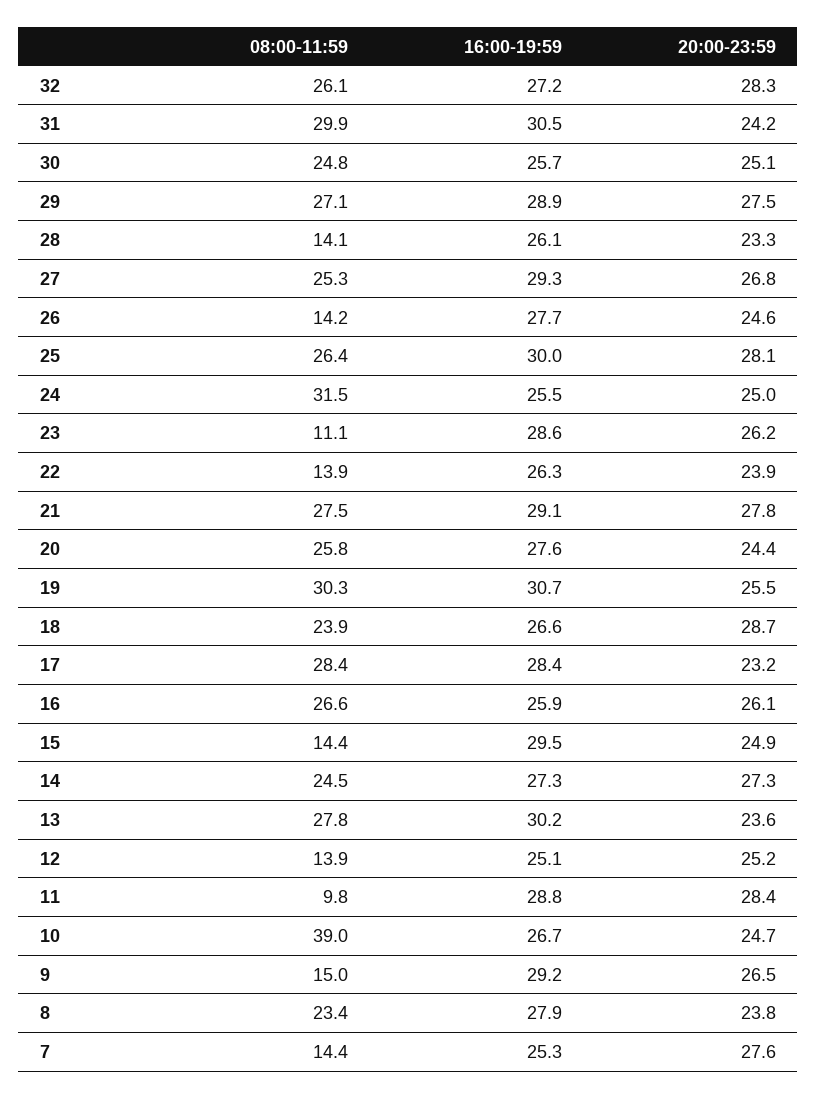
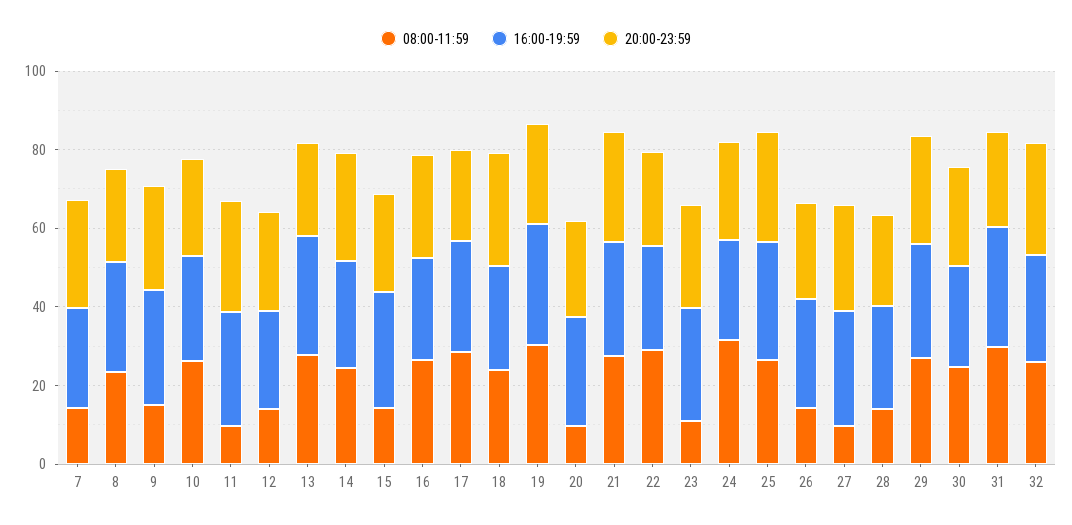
  {
    "08:00-11:59": {
      "32": 26.1,
      "31": 29.9,
      "30": 24.8,
      "29": 27.1,
      "28": 14.1,
-     "27": 25.3,
+     "27": 10,
      "26": 14.2,
      "25": 26.4,
      "24": 31.5,
      "23": 11.1,
-     "22": 13.9,
+     "22": 30,
      "21": 27.5,
-     "20": 25.8,
+     "20": 10,
      "19": 30.3,
      "18": 23.9,
      "17": 28.4,
      "16": 26.6,
      "15": 14.4,
      "14": 24.5,
      "13": 27.8,
      "12": 13.9,
      "11": 9.8,
-     "10": 39,
+     "10": 25,
      "9": 15,
      "8": 23.4,
      "7": 14.4
    },
    "16:00-19:59": {
      "32": 27.2,
      "31": 30.5,
      "30": 25.7,
      "29": 28.9,
      "28": 26.1,
      "27": 29.3,
      "26": 27.7,
      "25": 30,
      "24": 25.5,
      "23": 28.6,
      "22": 26.3,
      "21": 29.1,
      "20": 27.6,
      "19": 30.7,
      "18": 26.6,
      "17": 28.4,
      "16": 25.9,
      "15": 29.5,
      "14": 27.3,
      "13": 30.2,
      "12": 25.1,
      "11": 28.8,
      "10": 26.7,
      "9": 29.2,
      "8": 27.9,
      "7": 25.3
    },
    "20:00-23:59": {
      "32": 28.3,
      "31": 24.2,
      "30": 25.1,
      "29": 27.5,
      "28": 23.3,
      "27": 26.8,
      "26": 24.6,
      "25": 28.1,
      "24": 25,
      "23": 26.2,
      "22": 23.9,
      "21": 27.8,
      "20": 24.4,
      "19": 25.5,
      "18": 28.7,
      "17": 23.2,
      "16": 26.1,
      "15": 24.9,
      "14": 27.3,
      "13": 23.6,
      "12": 25.2,
      "11": 28.4,
      "10": 24.7,
      "9": 26.5,
      "8": 23.8,
      "7": 27.6
    }
  }

